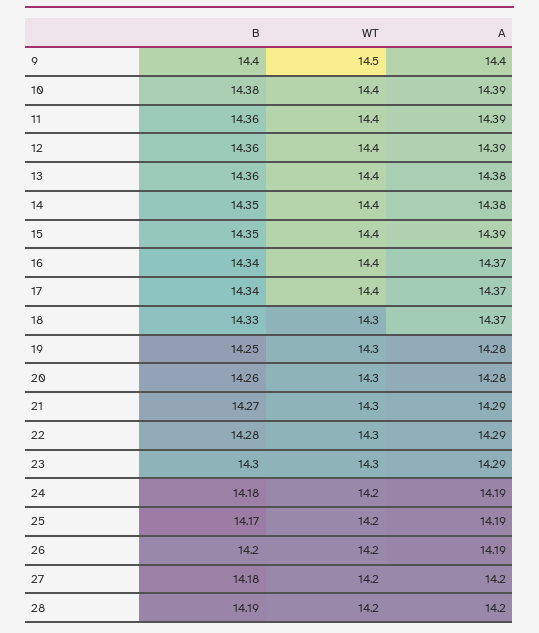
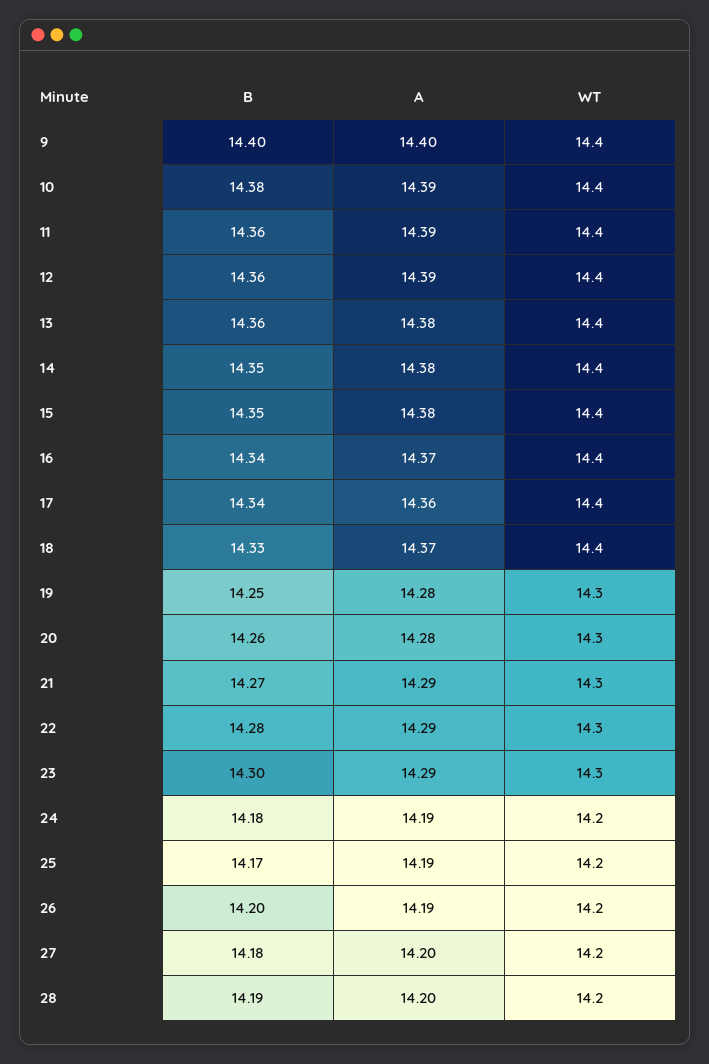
  {
    "B": {
      "9": 14.4,
      "10": 14.38,
      "11": 14.36,
      "12": 14.36,
      "13": 14.36,
      "14": 14.35,
      "15": 14.35,
      "16": 14.34,
      "17": 14.34,
      "18": 14.33,
      "19": 14.25,
      "20": 14.26,
      "21": 14.27,
      "22": 14.28,
      "23": 14.3,
      "24": 14.18,
      "25": 14.17,
      "26": 14.2,
      "27": 14.18,
      "28": 14.19
    },
    "WT": {
-     "9": 14.5,
+     "9": 14.4,
      "10": 14.4,
      "11": 14.4,
      "12": 14.4,
      "13": 14.4,
      "14": 14.4,
      "15": 14.4,
      "16": 14.4,
      "17": 14.4,
-     "18": 14.3,
+     "18": 14.4,
      "19": 14.3,
      "20": 14.3,
      "21": 14.3,
      "22": 14.3,
      "23": 14.3,
      "24": 14.2,
      "25": 14.2,
      "26": 14.2,
      "27": 14.2,
      "28": 14.2
    },
    "A": {
      "9": 14.4,
      "10": 14.39,
      "11": 14.39,
      "12": 14.39,
      "13": 14.38,
      "14": 14.38,
-     "15": 14.39,
+     "15": 14.38,
      "16": 14.37,
-     "17": 14.37,
+     "17": 14.36,
      "18": 14.37,
      "19": 14.28,
      "20": 14.28,
      "21": 14.29,
      "22": 14.29,
      "23": 14.29,
      "24": 14.19,
      "25": 14.19,
      "26": 14.19,
      "27": 14.2,
      "28": 14.2
    }
  }

